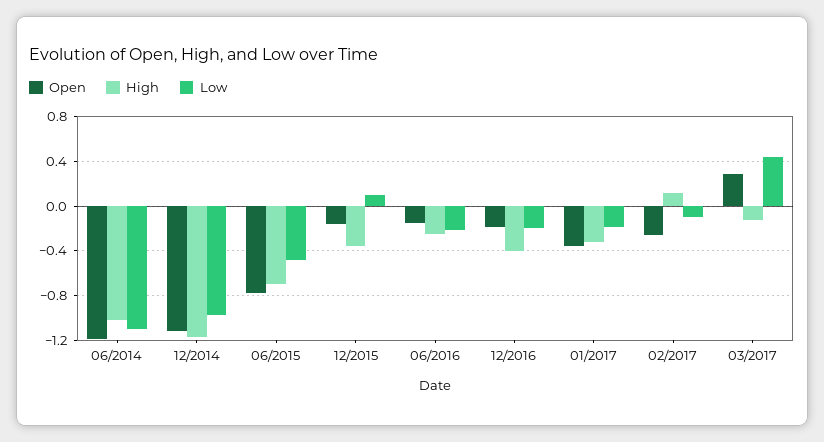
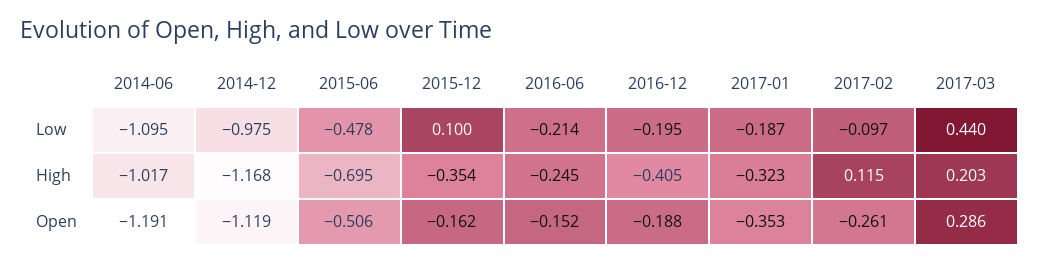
  {
    "Open": {
      "06/2014": -1.191,
      "12/2014": -1.119,
-     "06/2015": -0.8,
+     "06/2015": -0.506,
      "12/2015": -0.162,
      "06/2016": -0.152,
      "12/2016": -0.188,
      "01/2017": -0.353,
      "02/2017": -0.261,
      "03/2017": 0.286
    },
    "High": {
      "06/2014": -1.017,
      "12/2014": -1.168,
      "06/2015": -0.695,
      "12/2015": -0.354,
      "06/2016": -0.245,
      "12/2016": -0.405,
      "01/2017": -0.323,
      "02/2017": 0.115,
-     "03/2017": -0.1
+     "03/2017": 0.203
    },
    "Low": {
      "06/2014": -1.095,
      "12/2014": -0.975,
      "06/2015": -0.478,
      "12/2015": 0.1,
      "06/2016": -0.214,
      "12/2016": -0.195,
      "01/2017": -0.187,
      "02/2017": -0.097,
      "03/2017": 0.44
    }
  }

